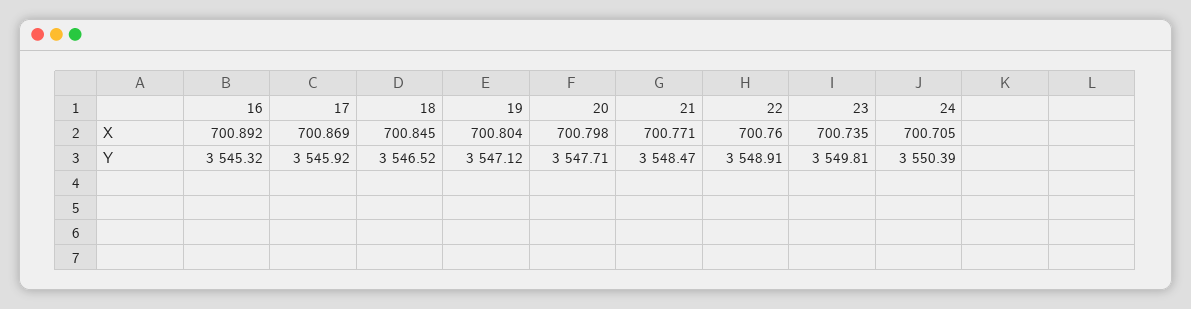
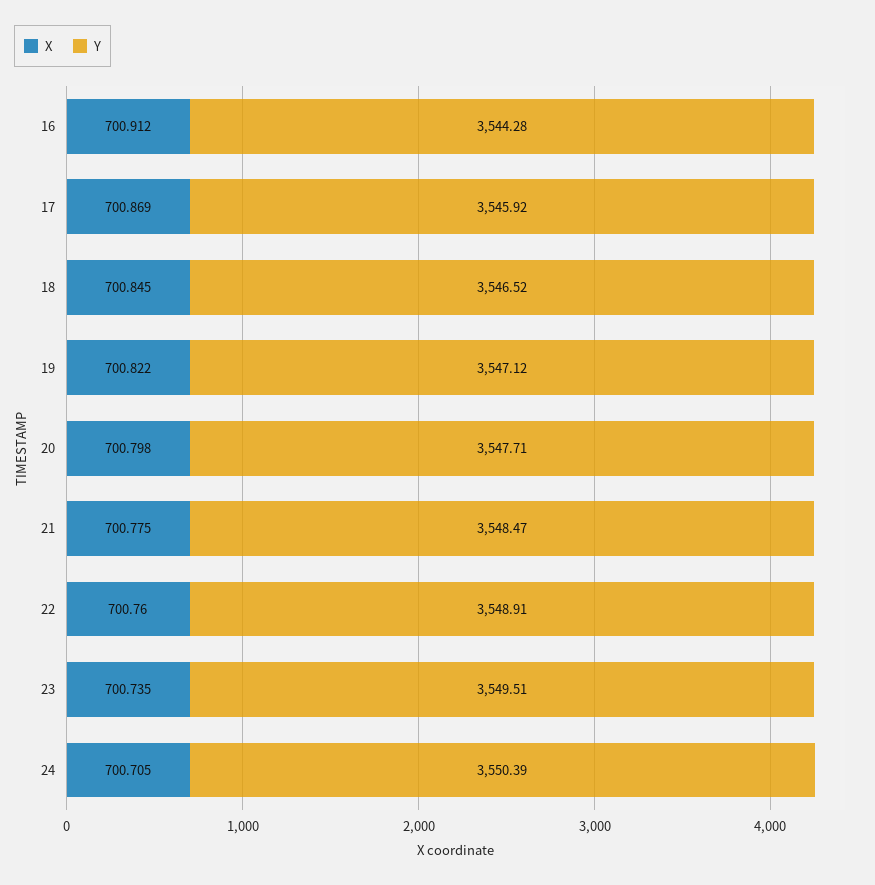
  {
    "X": {
-     "16": 700.892,
+     "16": 700.912,
      "17": 700.869,
      "18": 700.845,
-     "19": 700.804,
+     "19": 700.822,
      "20": 700.798,
-     "21": 700.771,
+     "21": 700.775,
      "22": 700.76,
      "23": 700.735,
      "24": 700.705
    },
    "Y": {
-     "16": 3545.32,
+     "16": 3544.28,
      "17": 3545.92,
      "18": 3546.52,
      "19": 3547.12,
      "20": 3547.71,
      "21": 3548.47,
      "22": 3548.91,
-     "23": 3549.81,
+     "23": 3549.51,
      "24": 3550.39
    }
  }

